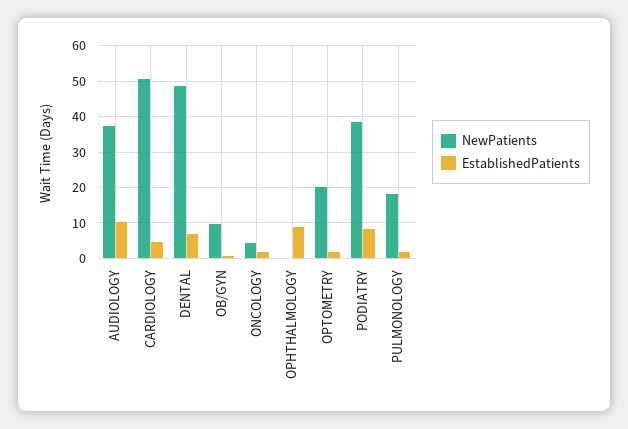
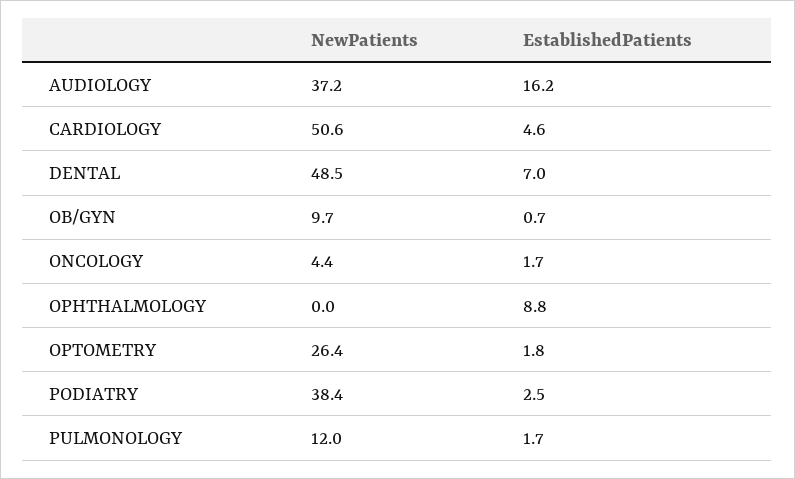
  {
    "NewPatients": {
      "AUDIOLOGY": 37.2,
      "CARDIOLOGY": 50.6,
      "DENTAL": 48.5,
      "OB/GYN": 9.7,
      "ONCOLOGY": 4.4,
      "OPHTHALMOLOGY": 0,
-     "OPTOMETRY": 20,
+     "OPTOMETRY": 26.4,
      "PODIATRY": 38.4,
-     "PULMONOLOGY": 18
+     "PULMONOLOGY": 12
    },
    "EstablishedPatients": {
-     "AUDIOLOGY": 10,
+     "AUDIOLOGY": 16.2,
      "CARDIOLOGY": 4.6,
      "DENTAL": 7,
      "OB/GYN": 0.7,
      "ONCOLOGY": 1.7,
      "OPHTHALMOLOGY": 8.8,
      "OPTOMETRY": 1.8,
-     "PODIATRY": 8,
+     "PODIATRY": 2.5,
      "PULMONOLOGY": 1.7
    }
  }

